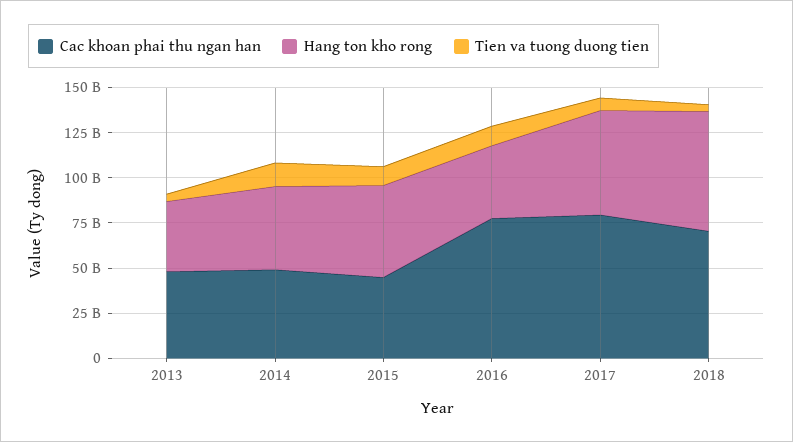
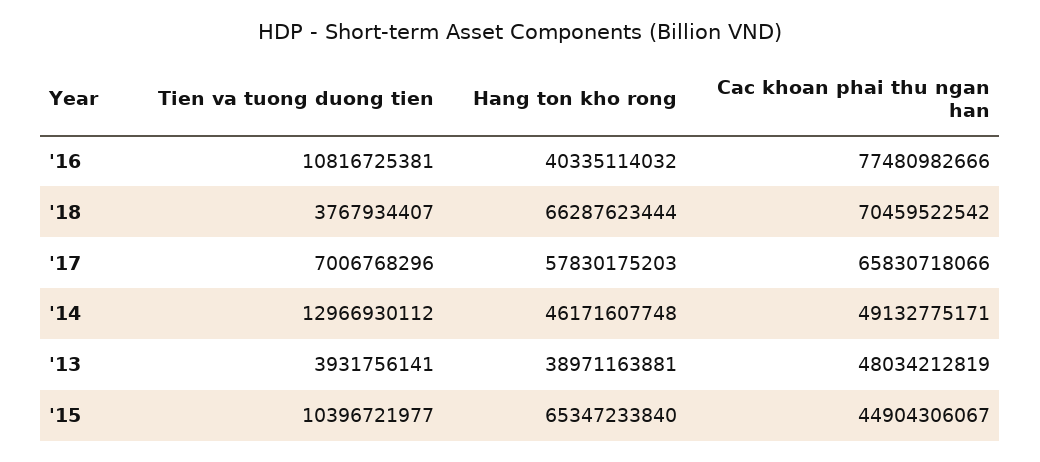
  {
    "Cac khoan phai thu ngan han": {
      "2013": 48034212819,
      "2014": 49132775171,
      "2015": 44904306067,
      "2016": 77480982666,
-     "2017": 80000000000,
+     "2017": 65830718066,
      "2018": 70459522542
    },
    "Hang ton kho rong": {
      "2013": 38971163881,
      "2014": 46171607748,
-     "2015": 50000000000,
+     "2015": 65347233840,
      "2016": 40335114032,
      "2017": 57830175203,
      "2018": 66287623444
    },
    "Tien va tuong duong tien": {
      "2013": 3931756141,
      "2014": 12966930112,
      "2015": 10396721977,
      "2016": 10816725381,
      "2017": 7006768296,
      "2018": 3767934407
    }
  }

